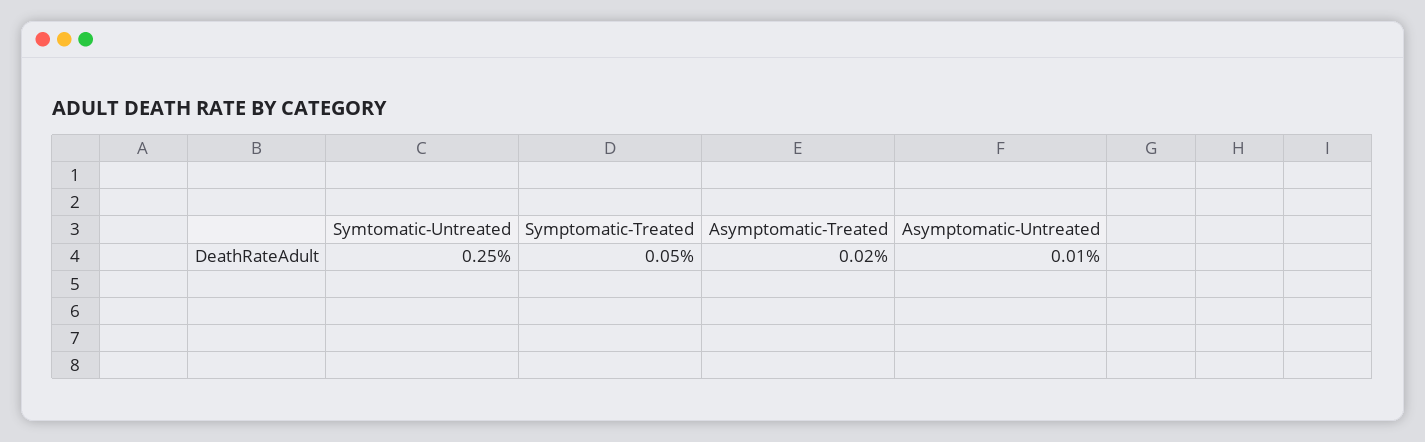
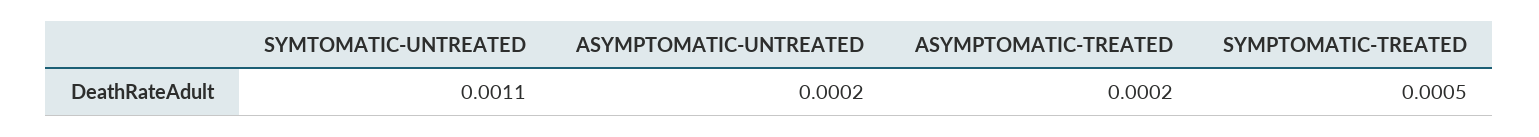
  {
-   "Symtomatic-Untreated": 0.0025,
+   "Symtomatic-Untreated": 0.0011,
    "Symptomatic-Treated": 0.0005,
    "Asymptomatic-Treated": 0.0002,
-   "Asymptomatic-Untreated": 0.0001
+   "Asymptomatic-Untreated": 0.0002
  }

